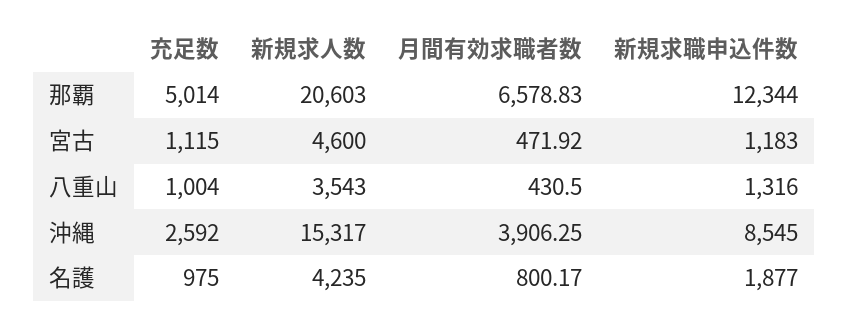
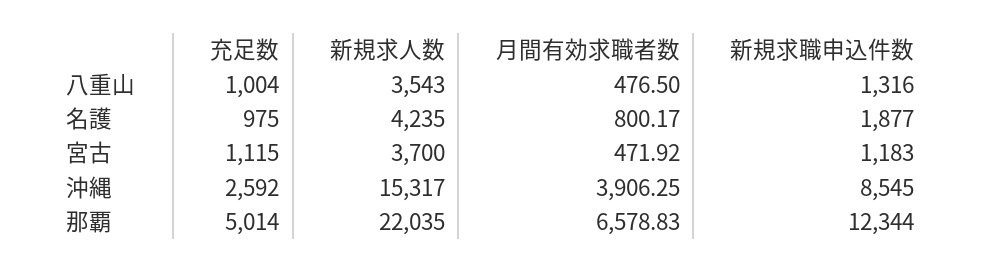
  {
    "充足数": {
      "那覇": 5014,
      "宮古": 1115,
      "八重山": 1004,
      "沖縄": 2592,
      "名護": 975
    },
    "新規求人数": {
-     "那覇": 20603,
+     "那覇": 22035,
-     "宮古": 4600,
+     "宮古": 3700,
      "八重山": 3543,
      "沖縄": 15317,
      "名護": 4235
    },
    "月間有効求職者数": {
      "那覇": 6578.83,
      "宮古": 471.92,
-     "八重山": 430.5,
+     "八重山": 476.5,
      "沖縄": 3906.25,
      "名護": 800.17
    },
    "新規求職申込件数": {
      "那覇": 12344,
      "宮古": 1183,
      "八重山": 1316,
      "沖縄": 8545,
      "名護": 1877
    }
  }

